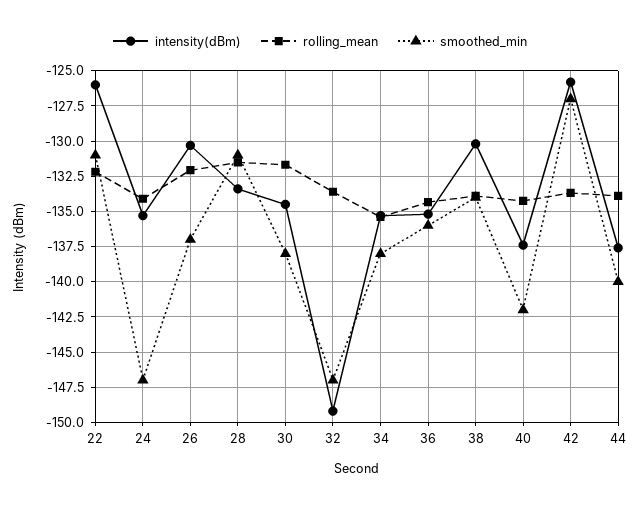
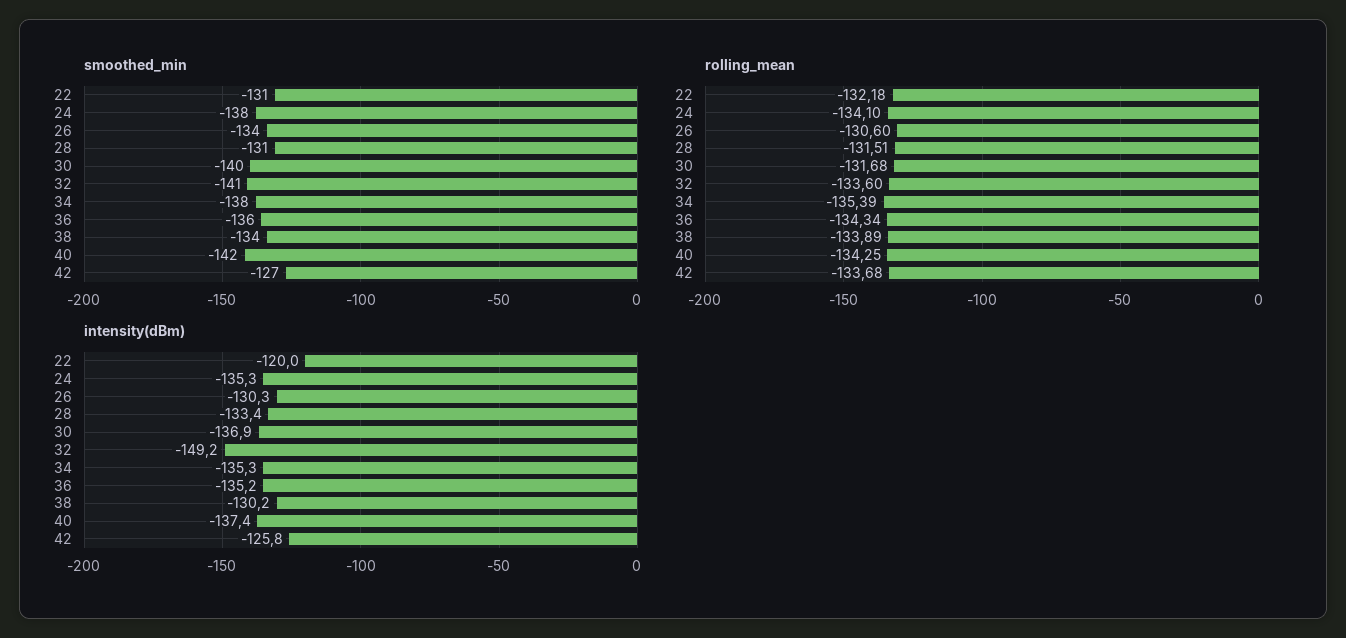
  {
    "intensity(dBm)": {
-     "22": -126,
+     "22": -120,
      "24": -135.3,
      "26": -130.3,
      "28": -133.4,
-     "30": -134.5,
+     "30": -136.9,
      "32": -149.2,
      "34": -135.3,
      "36": -135.2,
      "38": -130.2,
      "40": -137.4,
-     "42": -125.8,
+     "42": -125.8
-     "44": -137.5
    },
    "rolling_mean": {
      "22": -132.18,
      "24": -134.1,
-     "26": -132,
+     "26": -130.6,
      "28": -131.51,
      "30": -131.68,
      "32": -133.6,
      "34": -135.39,
      "36": -134.34,
      "38": -133.89,
      "40": -134.25,
-     "42": -133.68,
+     "42": -133.68
-     "44": -134
    },
    "smoothed_min": {
      "22": -131,
-     "24": -147,
+     "24": -138,
-     "26": -137,
+     "26": -134,
      "28": -131,
-     "30": -138,
+     "30": -140,
-     "32": -147,
+     "32": -141,
      "34": -138,
      "36": -136,
      "38": -134,
      "40": -142,
-     "42": -127,
+     "42": -127
-     "44": -140
    }
  }

